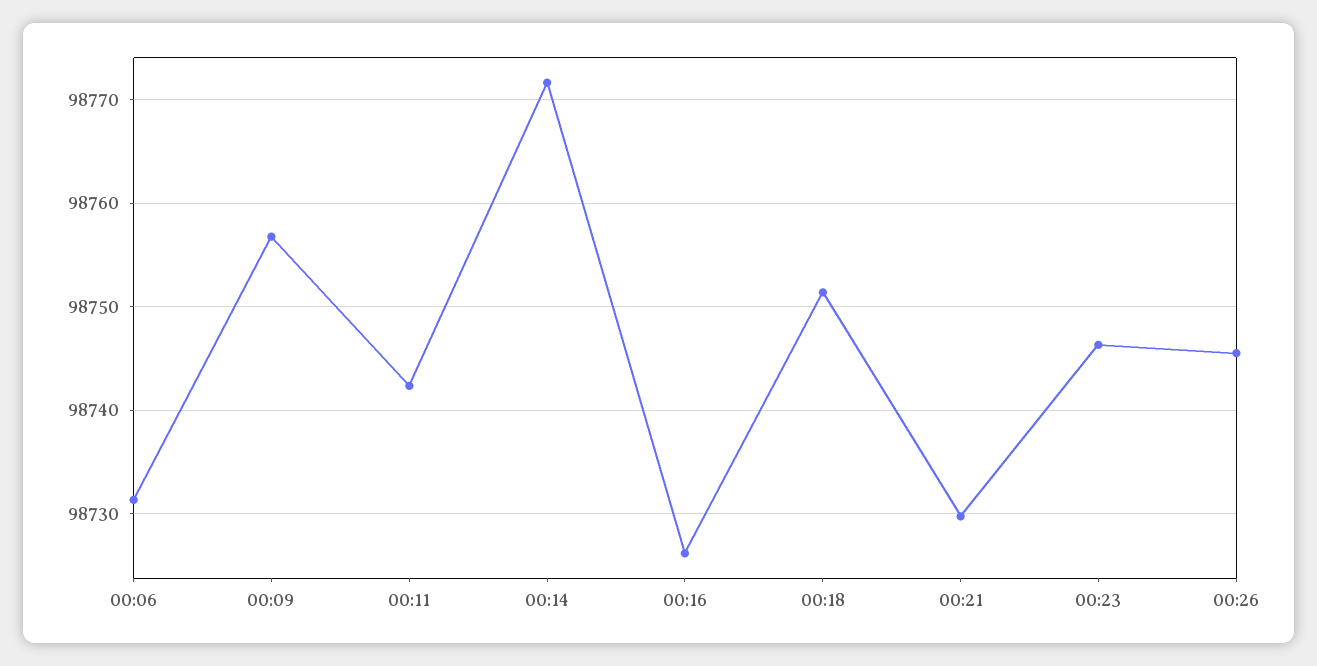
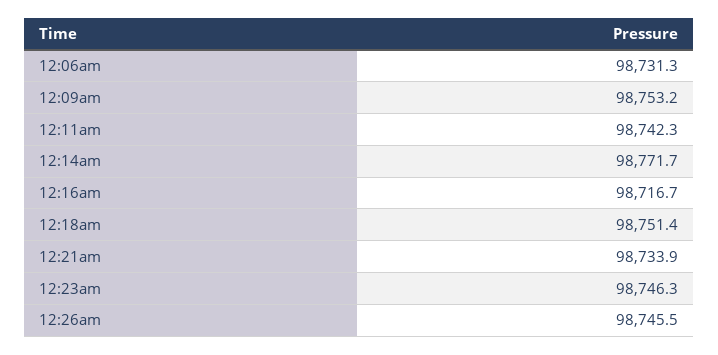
  {
    "00:06": 98731.3,
-   "00:09": 98757,
+   "00:09": 98753.2,
    "00:11": 98742.3,
    "00:14": 98771.7,
-   "00:16": 98726,
+   "00:16": 98716.7,
    "00:18": 98751.4,
-   "00:21": 98730,
+   "00:21": 98733.9,
    "00:23": 98746.3,
    "00:26": 98745.5
  }

